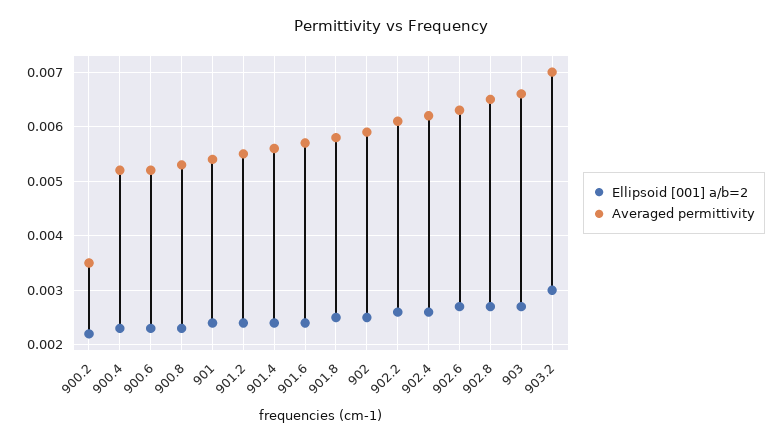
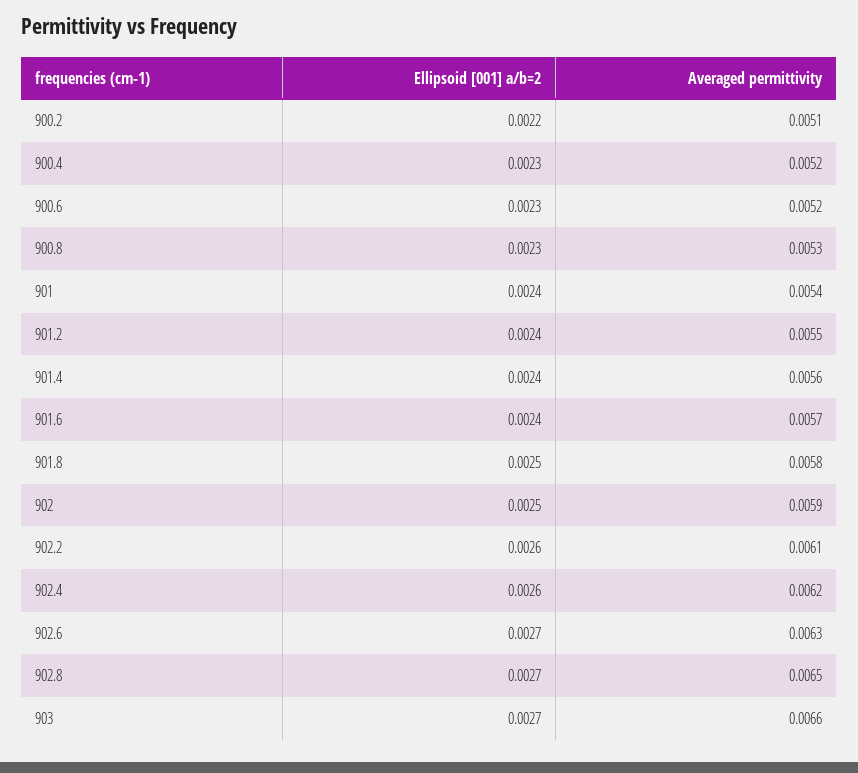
  {
    "Ellipsoid [001] a/b=2": {
      "900.2": 0.0022,
      "900.4": 0.0023,
      "900.6": 0.0023,
      "900.8": 0.0023,
      "901": 0.0024,
      "901.2": 0.0024,
      "901.4": 0.0024,
      "901.6": 0.0024,
      "901.8": 0.0025,
      "902": 0.0025,
      "902.2": 0.0026,
      "902.4": 0.0026,
      "902.6": 0.0027,
      "902.8": 0.0027,
-     "903": 0.0027,
+     "903": 0.0027
-     "903.2": 0.003
    },
    "Averaged permittivity": {
-     "900.2": 0.0035,
+     "900.2": 0.0051,
      "900.4": 0.0052,
      "900.6": 0.0052,
      "900.8": 0.0053,
      "901": 0.0054,
      "901.2": 0.0055,
      "901.4": 0.0056,
      "901.6": 0.0057,
      "901.8": 0.0058,
      "902": 0.0059,
      "902.2": 0.0061,
      "902.4": 0.0062,
      "902.6": 0.0063,
      "902.8": 0.0065,
-     "903": 0.0066,
+     "903": 0.0066
-     "903.2": 0.007
    }
  }

